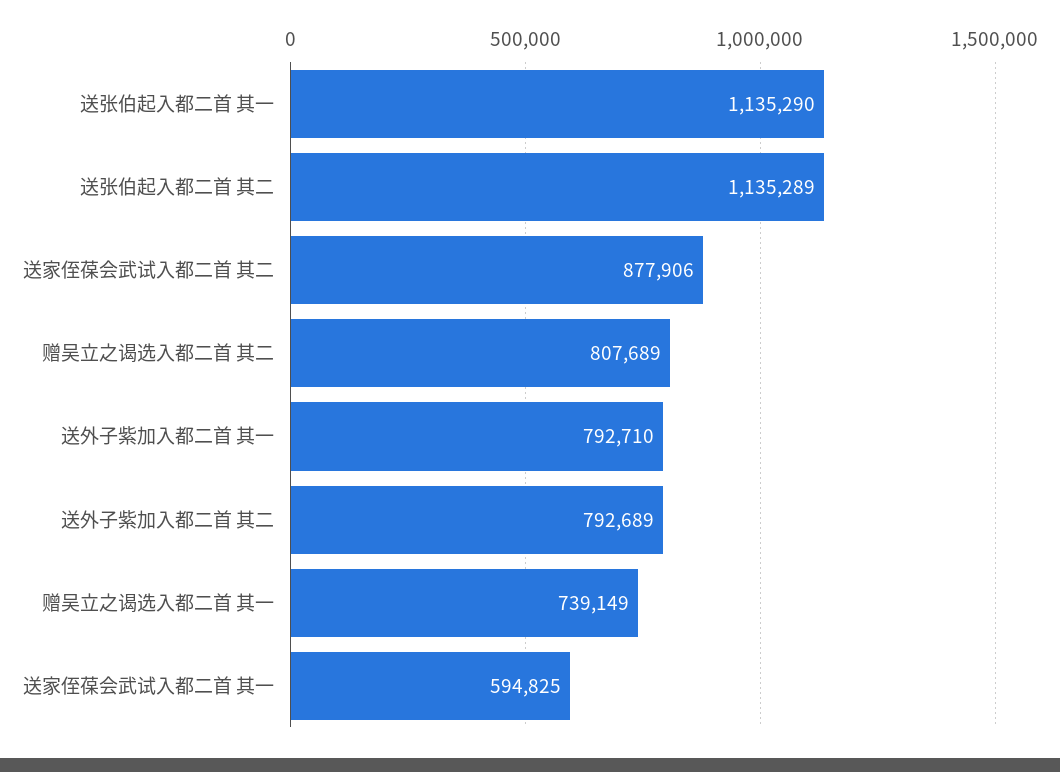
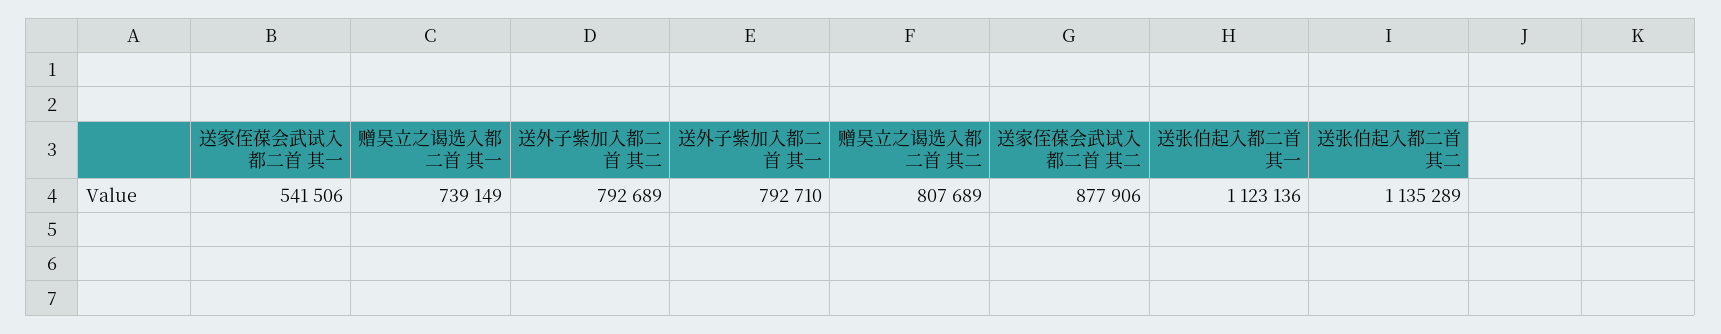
  {
-   "送张伯起入都二首 其一": 1135290,
+   "送张伯起入都二首 其一": 1123136,
    "送张伯起入都二首 其二": 1135289,
    "送家侄葆会武试入都二首 其二": 877906,
    "赠吴立之谒选入都二首 其二": 807689,
    "送外子紫加入都二首 其一": 792710,
    "送外子紫加入都二首 其二": 792689,
    "赠吴立之谒选入都二首 其一": 739149,
-   "送家侄葆会武试入都二首 其一": 594825
+   "送家侄葆会武试入都二首 其一": 541506
  }

